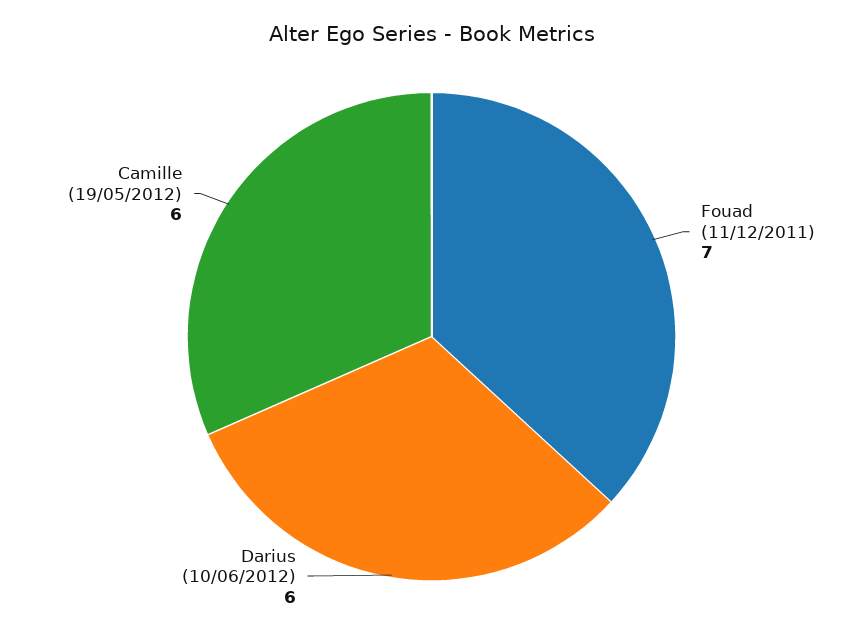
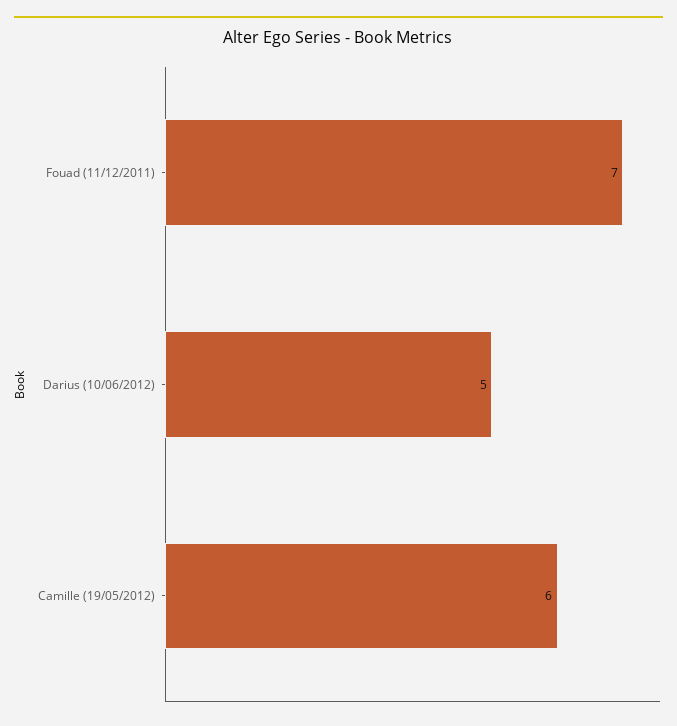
  {
    "Fouad (11/12/2011)": 7,
-   "Darius (10/06/2012)": 6,
+   "Darius (10/06/2012)": 5,
    "Camille (19/05/2012)": 6
  }

